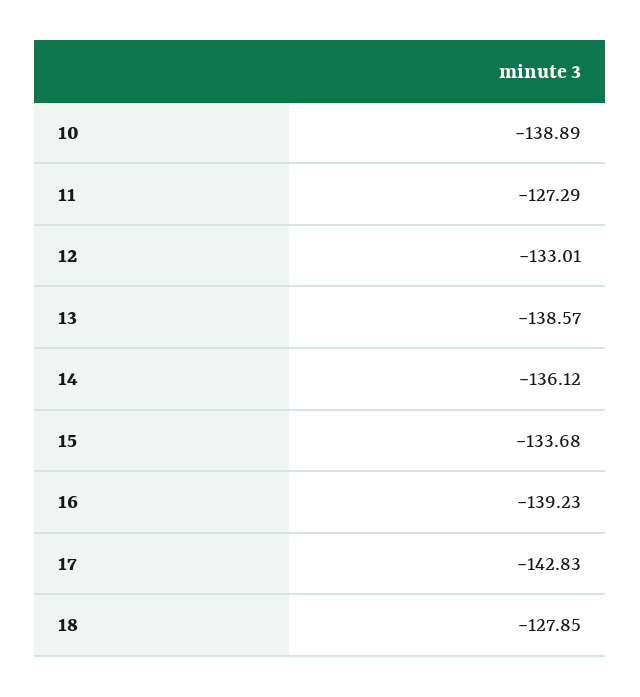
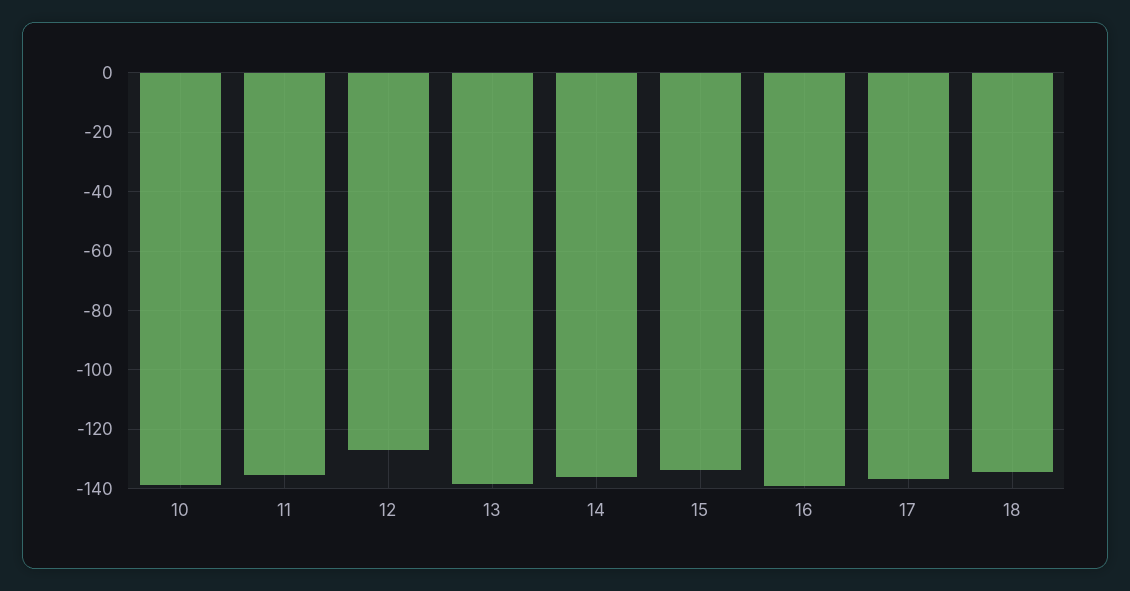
  {
    "10": -138.89,
-   "11": -127.29,
+   "11": -135,
-   "12": -133.01,
+   "12": -127.5,
    "13": -138.57,
    "14": -136.12,
    "15": -133.68,
    "16": -139.23,
-   "17": -142.83,
+   "17": -137.5,
-   "18": -127.85
+   "18": -135
  }

